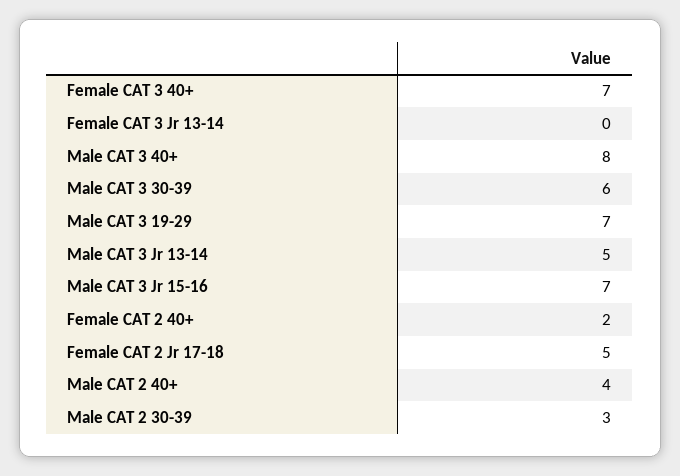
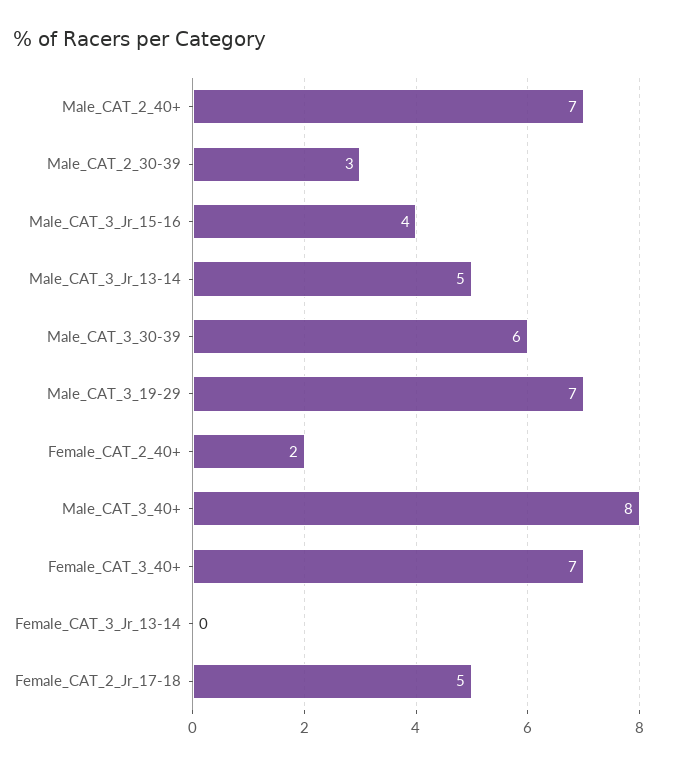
  {
    "Female CAT 3 40+": 7,
    "Female CAT 3 Jr 13-14": 0,
    "Male CAT 3 40+": 8,
    "Male CAT 3 30-39": 6,
    "Male CAT 3 19-29": 7,
    "Male CAT 3 Jr 13-14": 5,
-   "Male CAT 3 Jr 15-16": 7,
+   "Male CAT 3 Jr 15-16": 4,
    "Female CAT 2 40+": 2,
    "Female CAT 2 Jr 17-18": 5,
-   "Male CAT 2 40+": 4,
+   "Male CAT 2 40+": 7,
    "Male CAT 2 30-39": 3
  }

